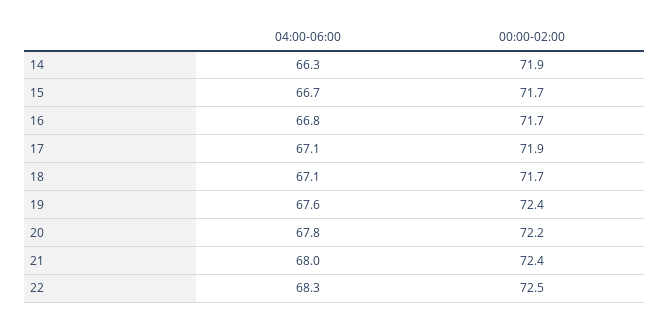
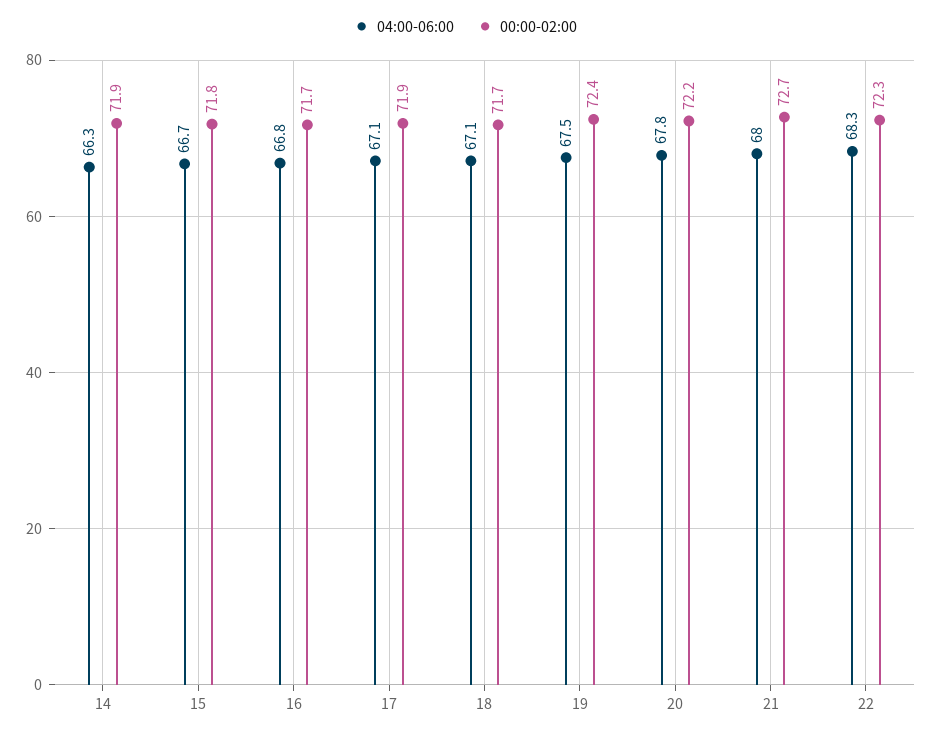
  {
    "04:00-06:00": {
      "14": 66.3,
      "15": 66.7,
      "16": 66.8,
      "17": 67.1,
      "18": 67.1,
-     "19": 67.6,
+     "19": 67.5,
      "20": 67.8,
      "21": 68,
      "22": 68.3
    },
    "00:00-02:00": {
      "14": 71.9,
-     "15": 71.7,
+     "15": 71.8,
      "16": 71.7,
      "17": 71.9,
      "18": 71.7,
      "19": 72.4,
      "20": 72.2,
-     "21": 72.4,
+     "21": 72.7,
-     "22": 72.5
+     "22": 72.3
    }
  }

